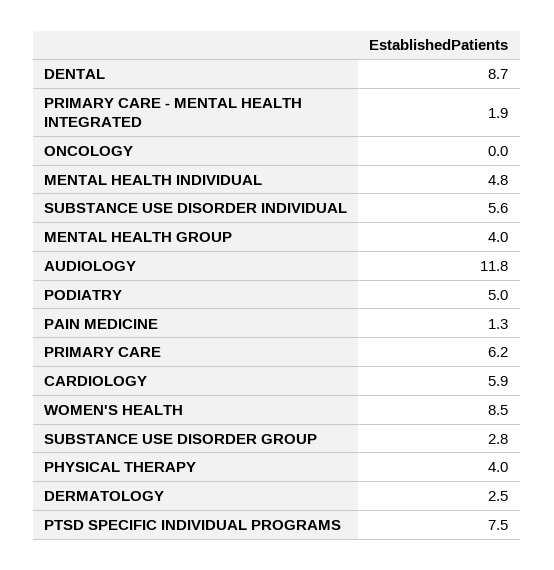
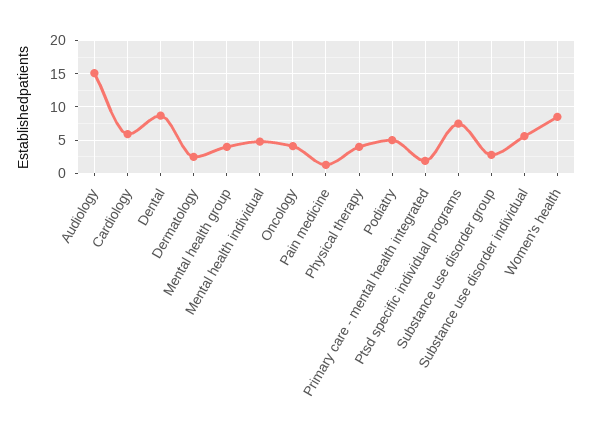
  {
    "DENTAL": 8.7,
    "PRIMARY CARE - MENTAL HEALTH INTEGRATED": 1.9,
-   "ONCOLOGY": 0,
+   "ONCOLOGY": 4,
    "MENTAL HEALTH INDIVIDUAL": 4.8,
    "SUBSTANCE USE DISORDER INDIVIDUAL": 5.6,
    "MENTAL HEALTH GROUP": 4,
-   "AUDIOLOGY": 11.8,
+   "AUDIOLOGY": 15,
    "PODIATRY": 5,
    "PAIN MEDICINE": 1.3,
-   "PRIMARY CARE": 6.2,
    "CARDIOLOGY": 5.9,
    "WOMEN'S HEALTH": 8.5,
    "SUBSTANCE USE DISORDER GROUP": 2.8,
    "PHYSICAL THERAPY": 4,
    "DERMATOLOGY": 2.5,
    "PTSD SPECIFIC INDIVIDUAL PROGRAMS": 7.5
  }

